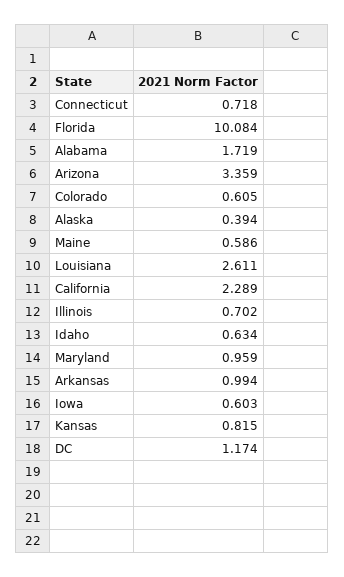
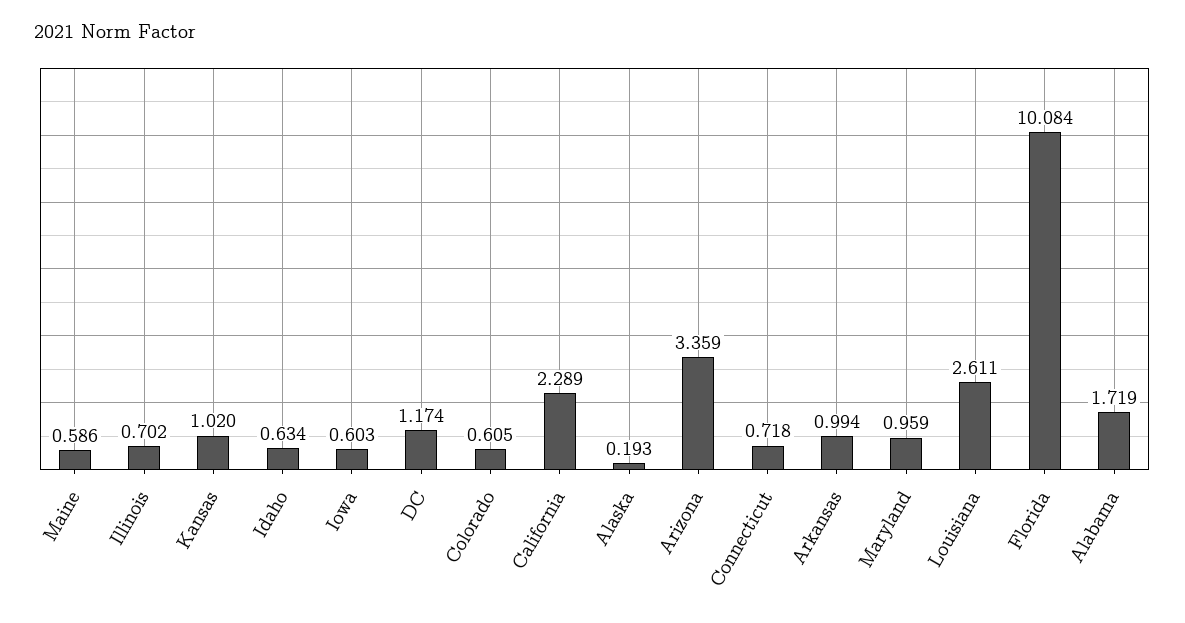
  {
    "Connecticut": 0.718,
    "Florida": 10.084,
    "Alabama": 1.719,
    "Arizona": 3.359,
    "Colorado": 0.605,
-   "Alaska": 0.394,
+   "Alaska": 0.193,
    "Maine": 0.586,
    "Louisiana": 2.611,
    "California": 2.289,
    "Illinois": 0.702,
    "Idaho": 0.634,
    "Maryland": 0.959,
    "Arkansas": 0.994,
    "Iowa": 0.603,
-   "Kansas": 0.815,
+   "Kansas": 1.02,
    "DC": 1.174
  }

